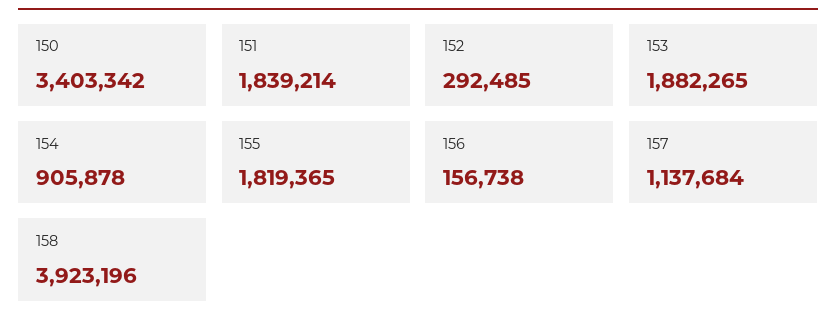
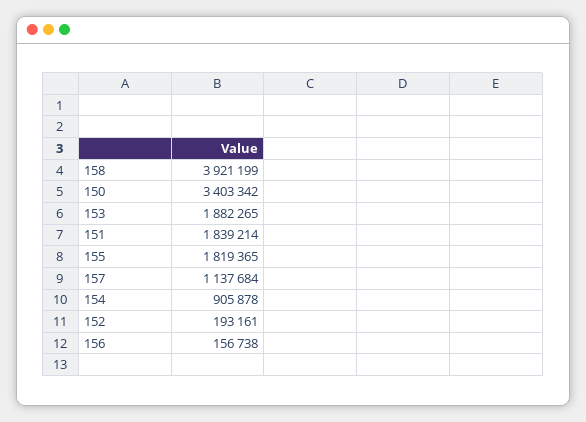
  {
    "150": 3403342,
    "151": 1839214,
-   "152": 292485,
+   "152": 193161,
    "153": 1882265,
    "154": 905878,
    "155": 1819365,
    "156": 156738,
    "157": 1137684,
-   "158": 3923196
+   "158": 3921199
  }

